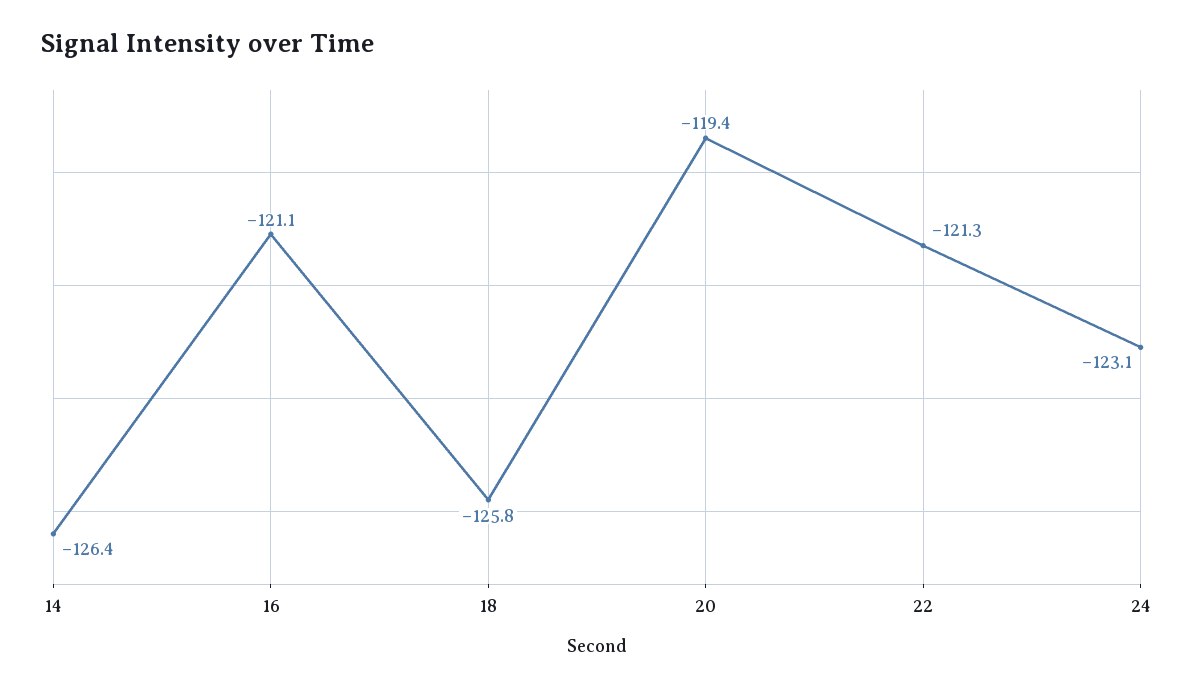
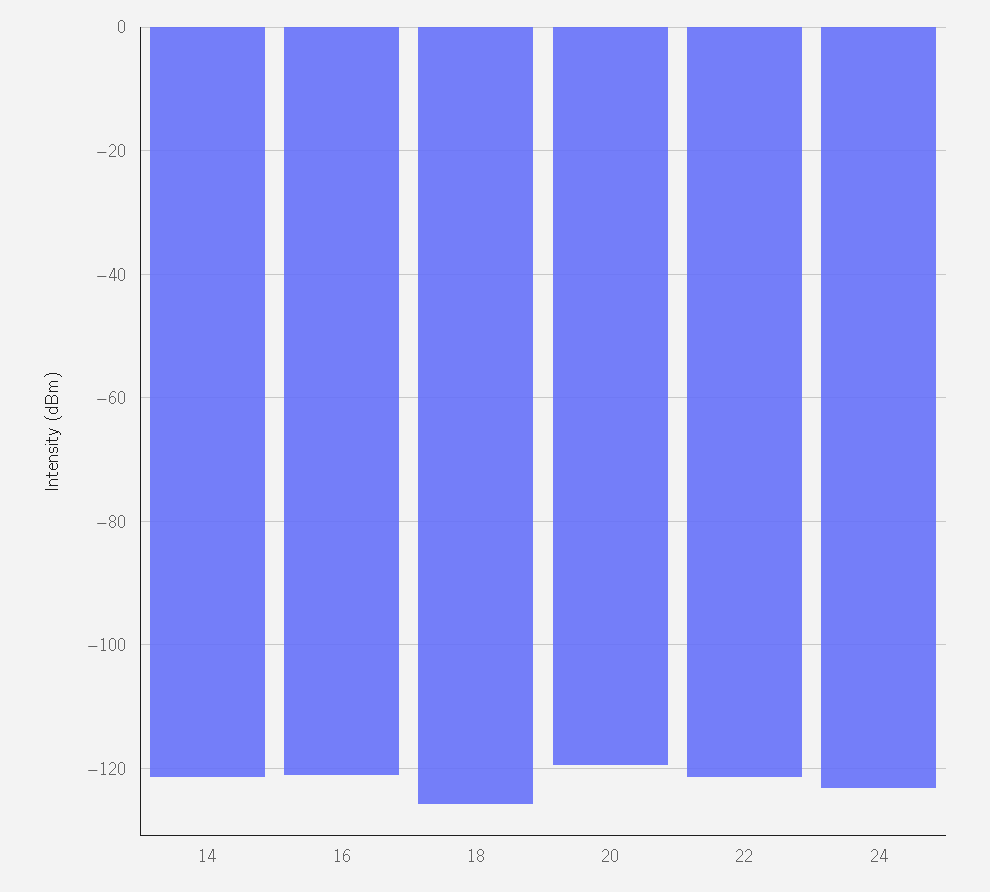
  {
-   "14": -126.4,
+   "14": -122,
    "16": -121.1,
    "18": -125.8,
    "20": -119.4,
    "22": -121.3,
    "24": -123.1
  }

